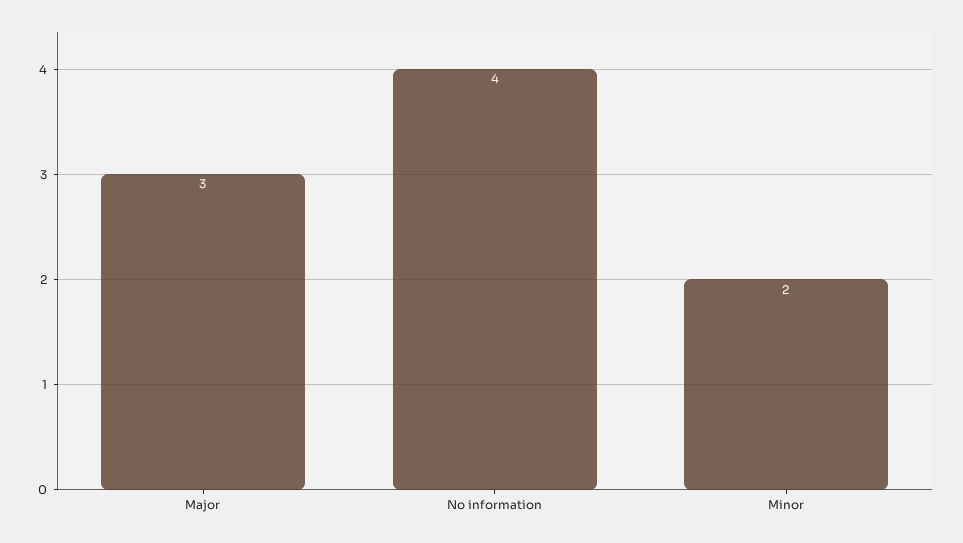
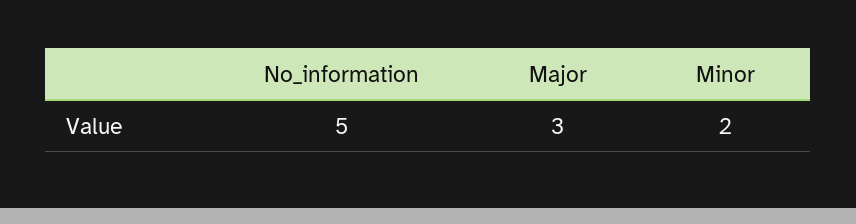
  {
    "Major": 3,
-   "No information": 4,
+   "No information": 5,
    "Minor": 2
  }

